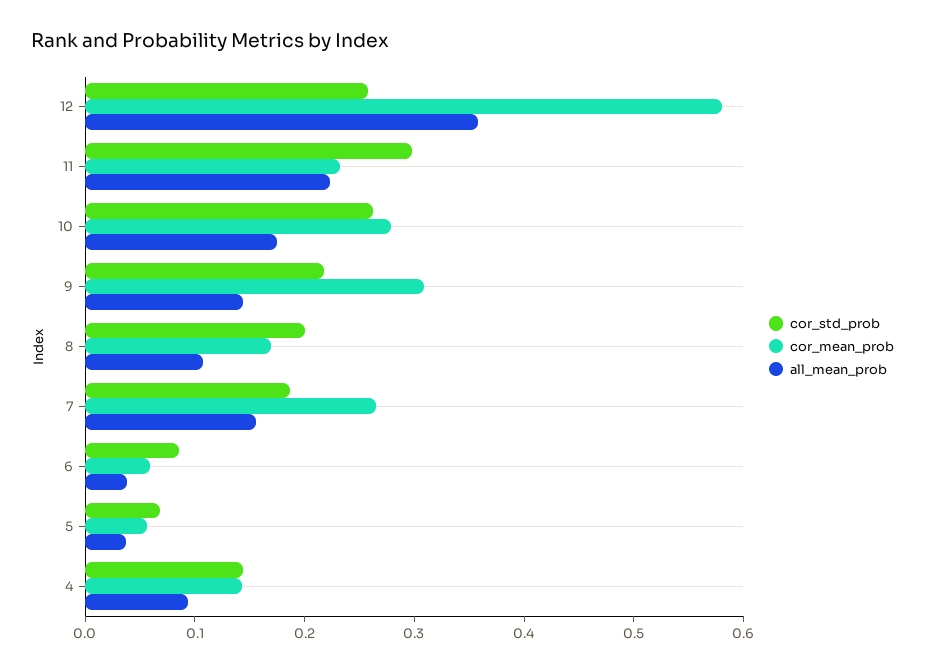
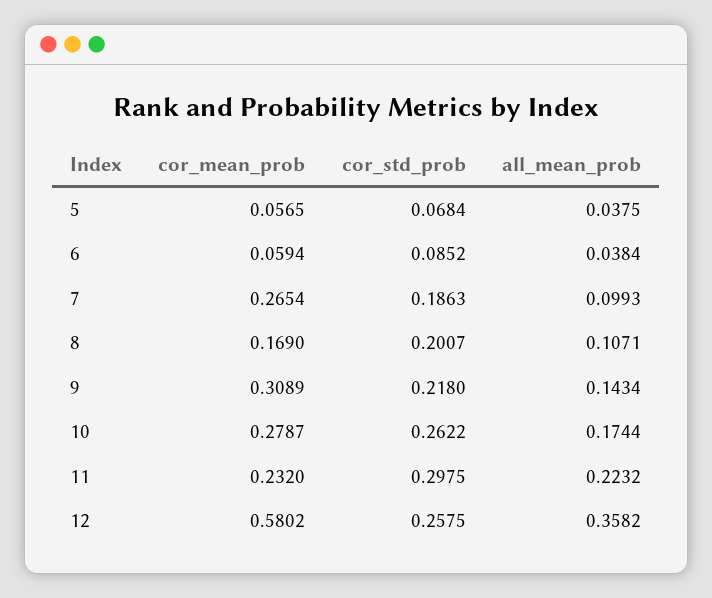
  {
    "cor_std_prob": {
      "12": 0.2575,
      "11": 0.2975,
      "10": 0.2622,
      "9": 0.218,
      "8": 0.2007,
      "7": 0.1863,
      "6": 0.0852,
-     "5": 0.0684,
+     "5": 0.0684
-     "4": 0.14
    },
    "cor_mean_prob": {
      "12": 0.5802,
      "11": 0.232,
      "10": 0.2787,
      "9": 0.3089,
      "8": 0.169,
      "7": 0.2654,
      "6": 0.0594,
-     "5": 0.0565,
+     "5": 0.0565
-     "4": 0.14
    },
    "all_mean_prob": {
      "12": 0.3582,
      "11": 0.2232,
      "10": 0.1744,
      "9": 0.1434,
      "8": 0.1071,
-     "7": 0.16,
+     "7": 0.0993,
      "6": 0.0384,
-     "5": 0.0375,
+     "5": 0.0375
-     "4": 0.1
    }
  }

